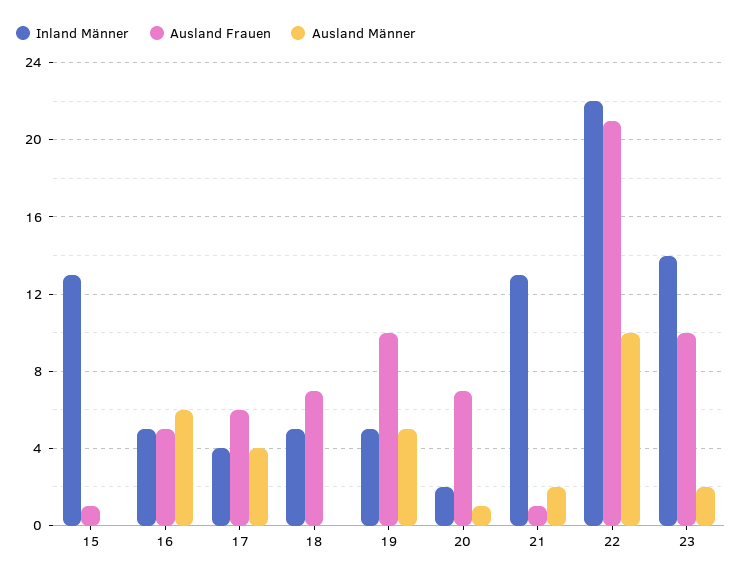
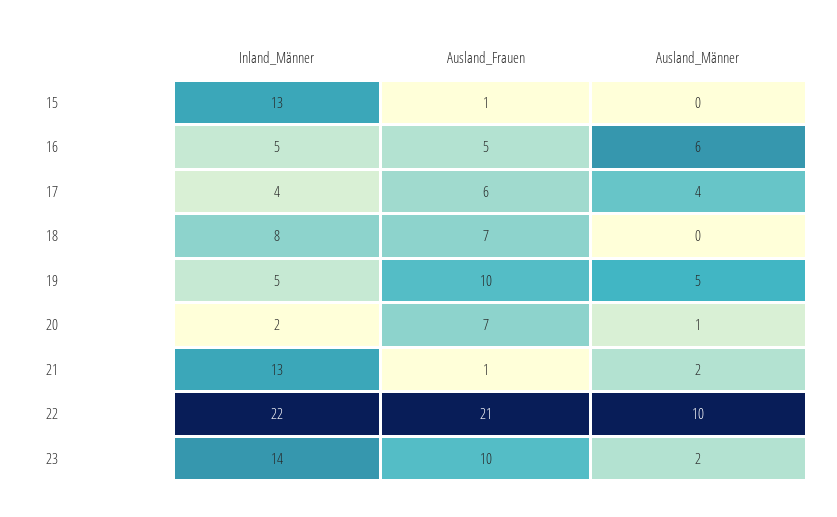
  {
    "Inland Männer": {
      "15": 13,
      "16": 5,
      "17": 4,
-     "18": 5,
+     "18": 8,
      "19": 5,
      "20": 2,
      "21": 13,
      "22": 22,
      "23": 14
    },
    "Ausland Frauen": {
      "15": 1,
      "16": 5,
      "17": 6,
      "18": 7,
      "19": 10,
      "20": 7,
      "21": 1,
      "22": 21,
      "23": 10
    },
    "Ausland Männer": {
      "15": 0,
      "16": 6,
      "17": 4,
      "18": 0,
      "19": 5,
      "20": 1,
      "21": 2,
      "22": 10,
      "23": 2
    }
  }

